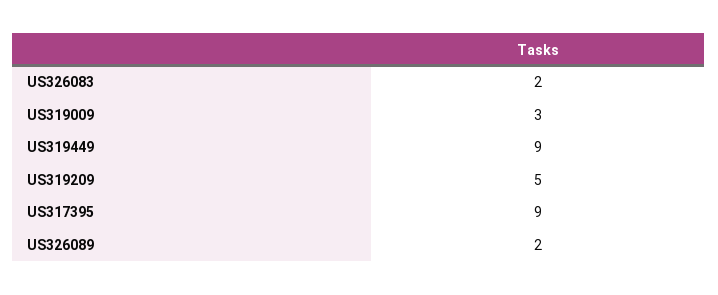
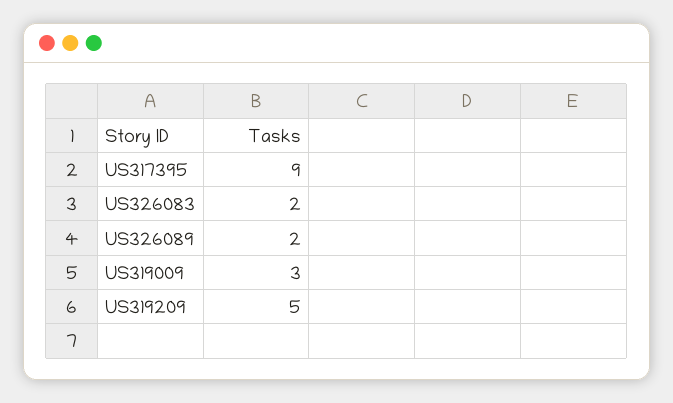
  {
    "US326083": 2,
    "US319009": 3,
-   "US319449": 9,
    "US319209": 5,
    "US317395": 9,
    "US326089": 2
  }

